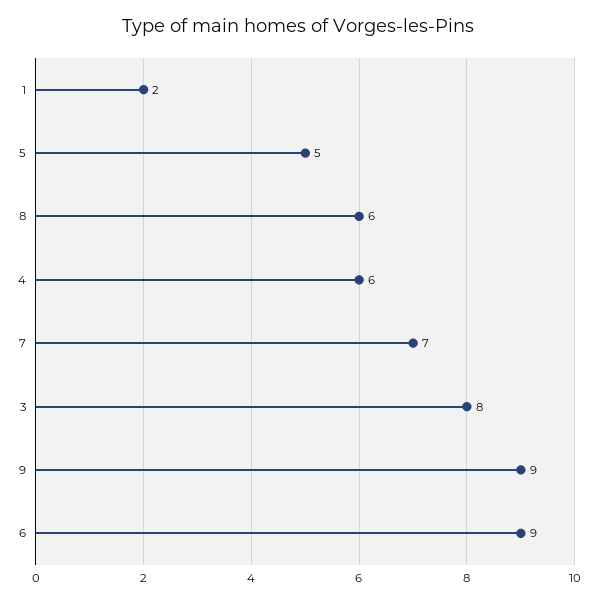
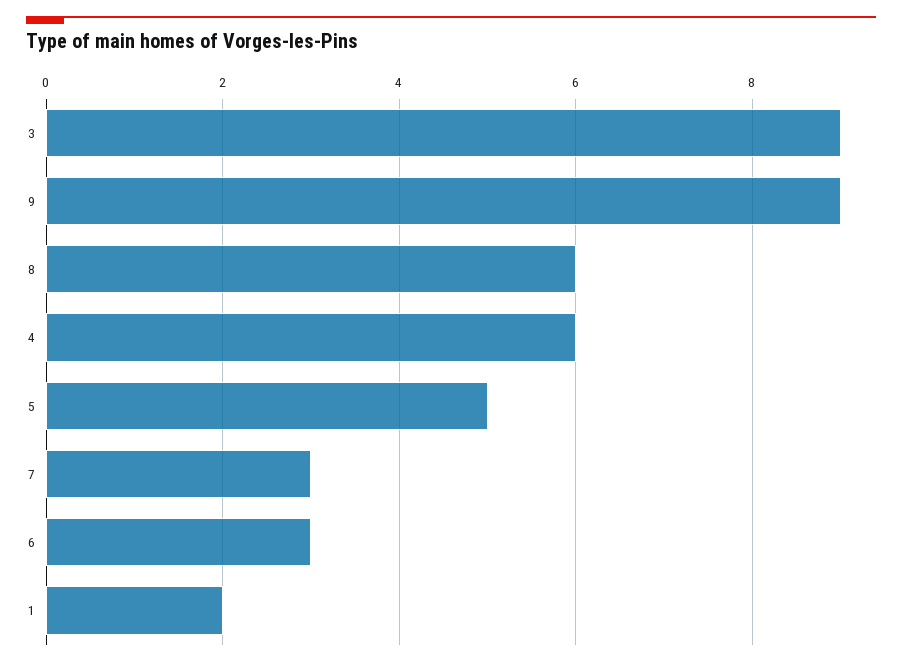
  {
    "1": 2,
    "5": 5,
    "8": 6,
    "4": 6,
-   "7": 7,
+   "7": 3,
-   "3": 8,
+   "3": 9,
    "9": 9,
-   "6": 9
+   "6": 3
  }

